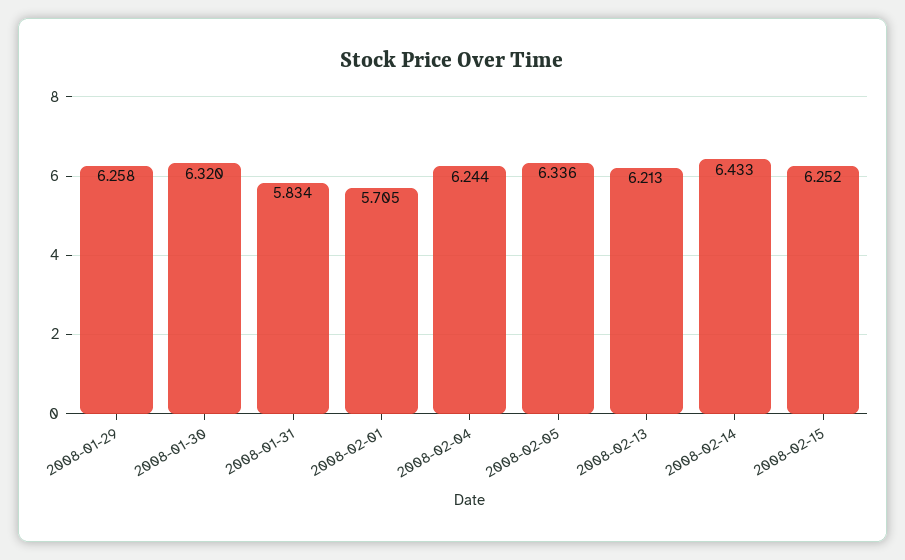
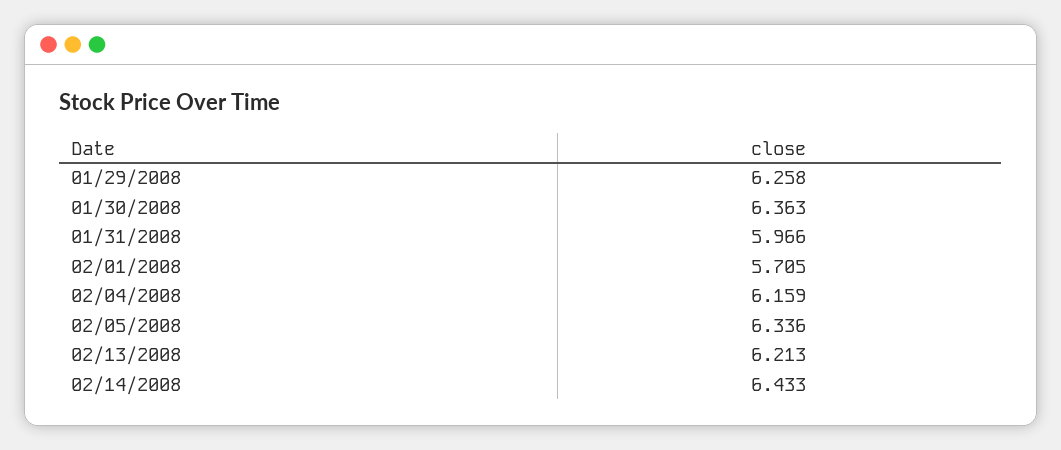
  {
    "2008-01-29": 6.258,
-   "2008-01-30": 6.32,
+   "2008-01-30": 6.363,
-   "2008-01-31": 5.834,
+   "2008-01-31": 5.966,
    "2008-02-01": 5.705,
-   "2008-02-04": 6.244,
+   "2008-02-04": 6.159,
    "2008-02-05": 6.336,
    "2008-02-13": 6.213,
-   "2008-02-14": 6.433,
+   "2008-02-14": 6.433
-   "2008-02-15": 6.252
  }

